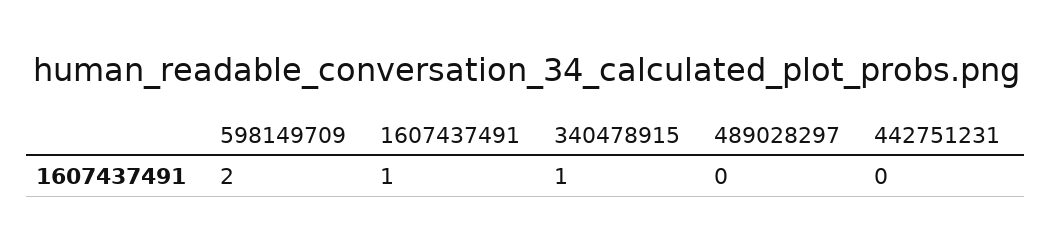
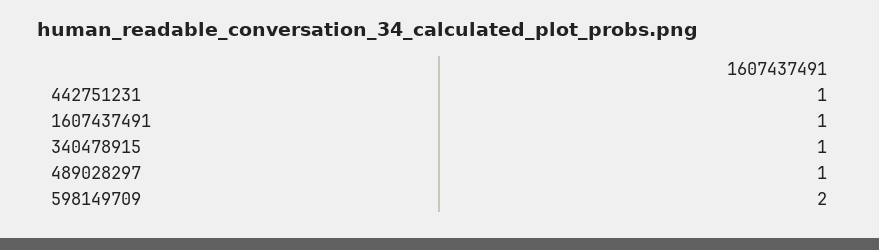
  {
    "598149709": 2,
    "1607437491": 1,
    "340478915": 1,
-   "489028297": 0,
+   "489028297": 1,
-   "442751231": 0
+   "442751231": 1
  }

